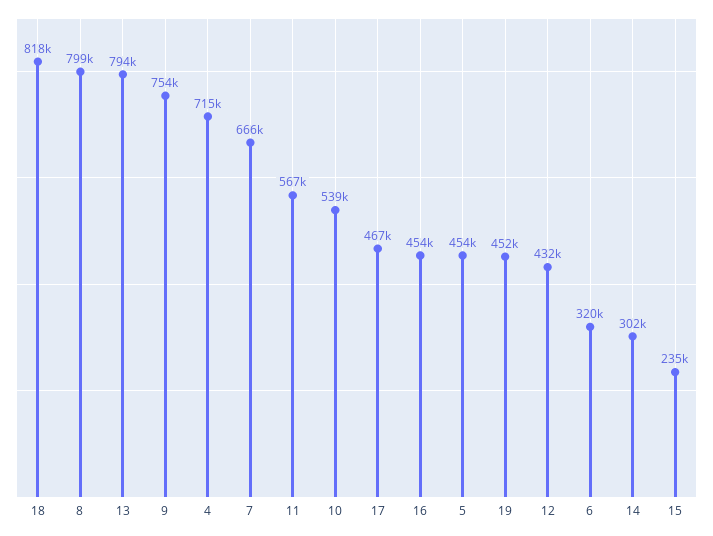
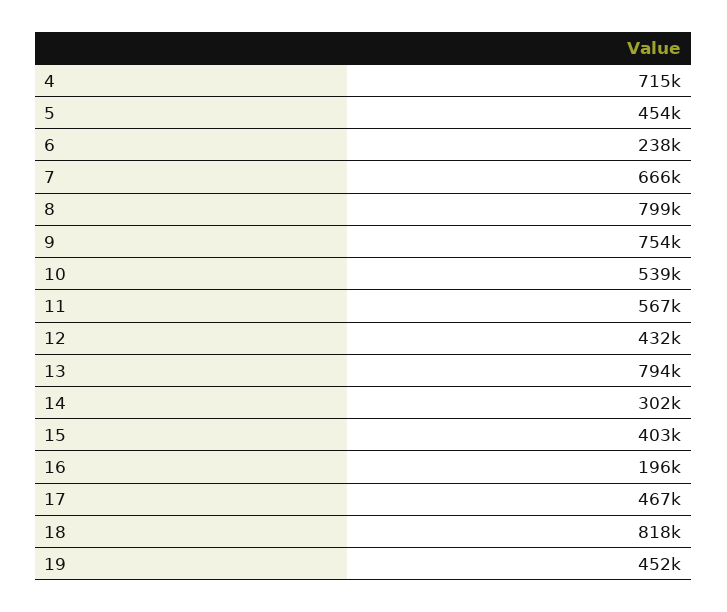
  {
    "18": 818000,
    "8": 799000,
    "13": 794000,
    "9": 754000,
    "4": 715000,
    "7": 666000,
    "11": 567000,
    "10": 539000,
    "17": 467000,
-   "16": 454000,
+   "16": 196000,
    "5": 454000,
    "19": 452000,
    "12": 432000,
-   "6": 320000,
+   "6": 238000,
    "14": 302000,
-   "15": 235000
+   "15": 403000
  }

